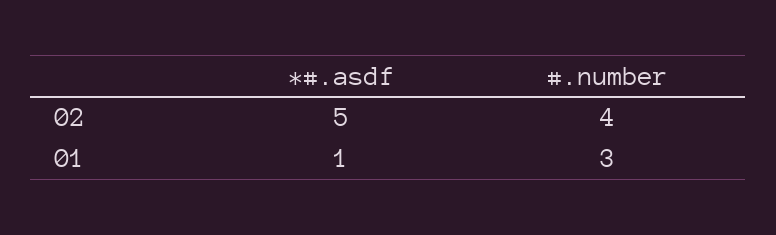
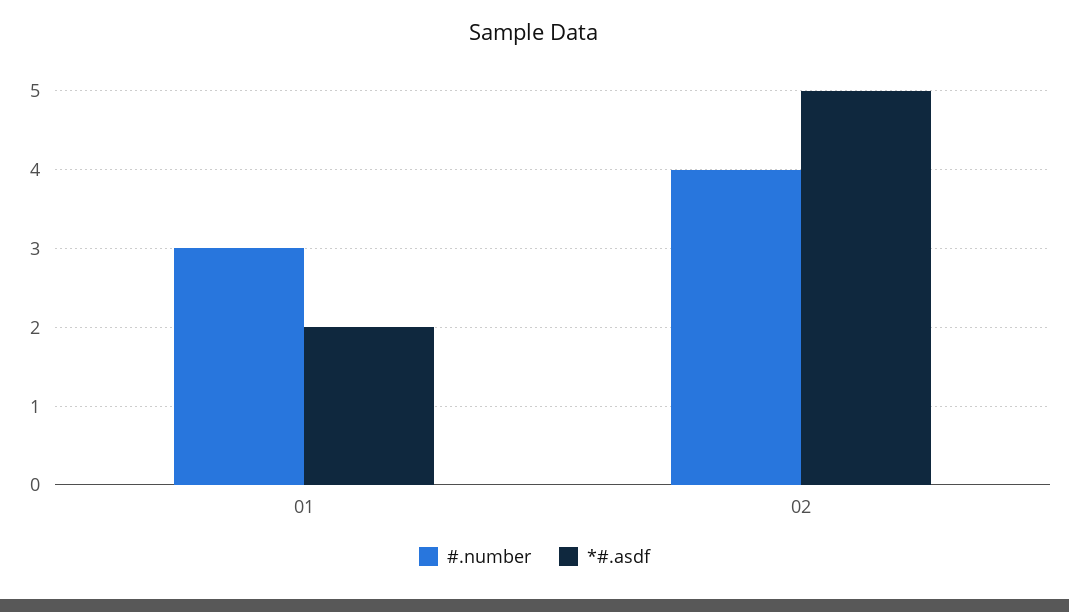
  {
    "*#.asdf": {
      "02": 5,
-     "01": 1
+     "01": 2
    },
    "#.number": {
      "02": 4,
      "01": 3
    }
  }

